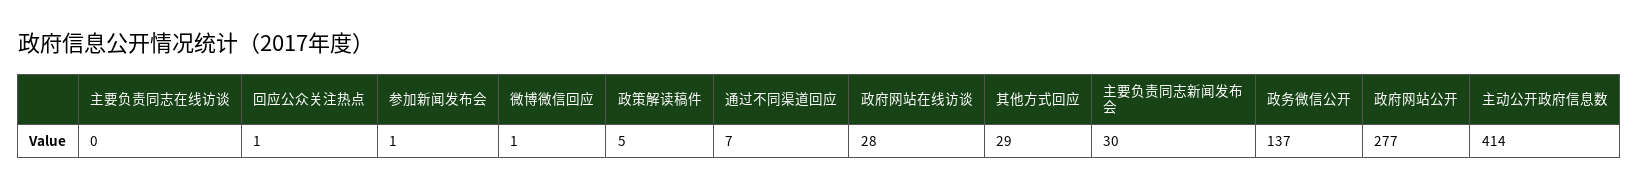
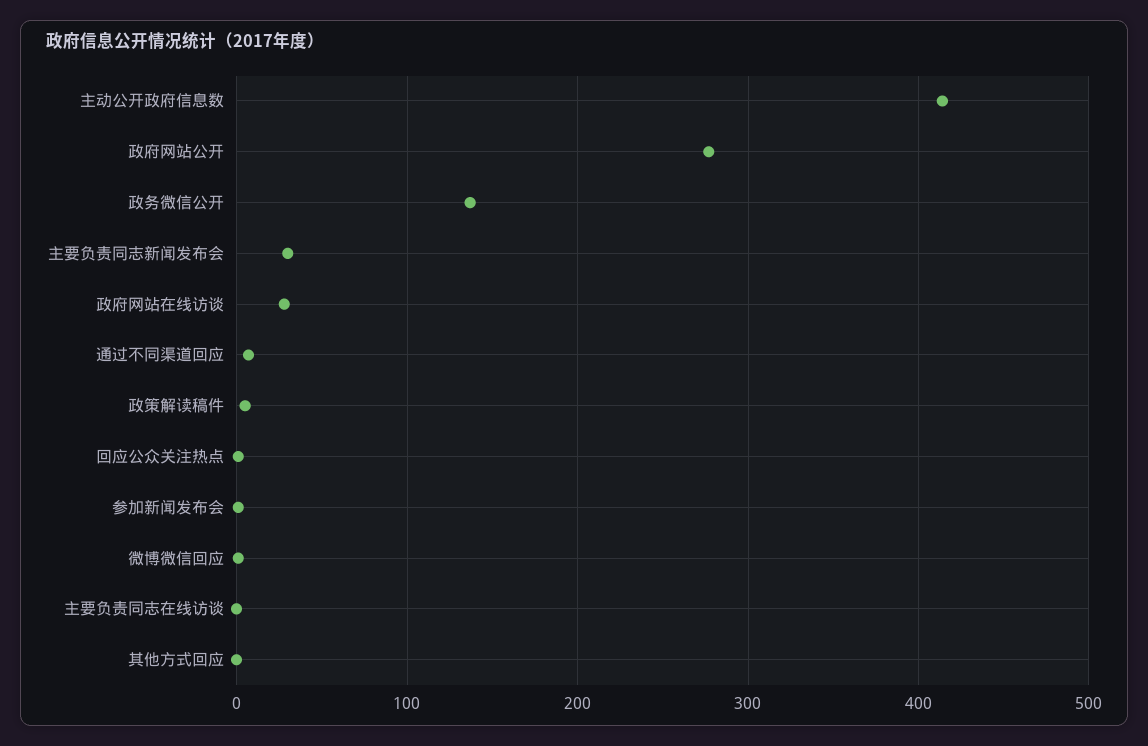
  {
    "主要负责同志在线访谈": 0,
    "回应公众关注热点": 1,
    "参加新闻发布会": 1,
    "微博微信回应": 1,
    "政策解读稿件": 5,
    "通过不同渠道回应": 7,
    "政府网站在线访谈": 28,
-   "其他方式回应": 29,
+   "其他方式回应": 0,
    "主要负责同志新闻发布会": 30,
    "政务微信公开": 137,
    "政府网站公开": 277,
    "主动公开政府信息数": 414
  }

